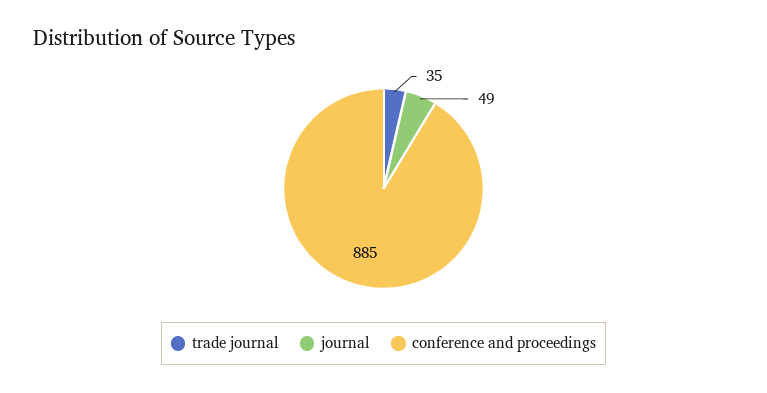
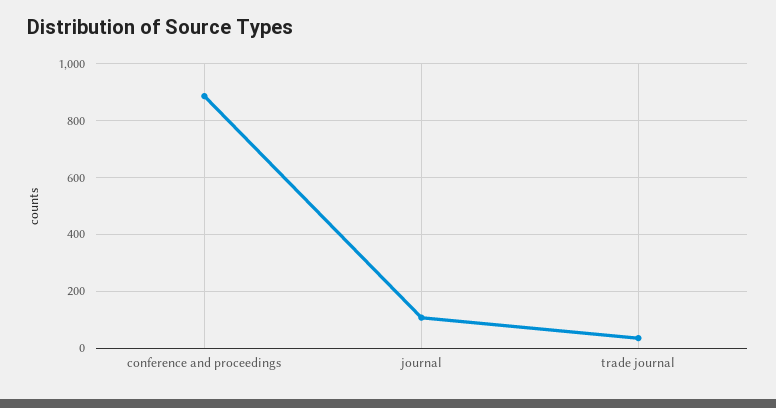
  {
    "trade journal": 35,
-   "journal": 49,
+   "journal": 100,
    "conference and proceedings": 885
  }

